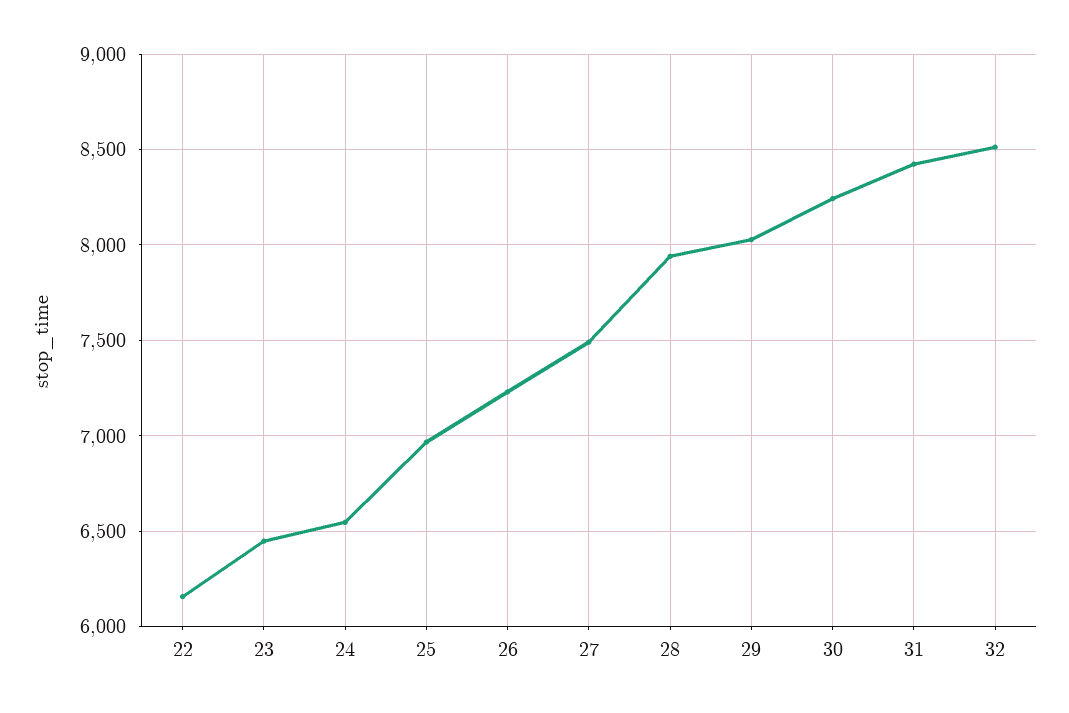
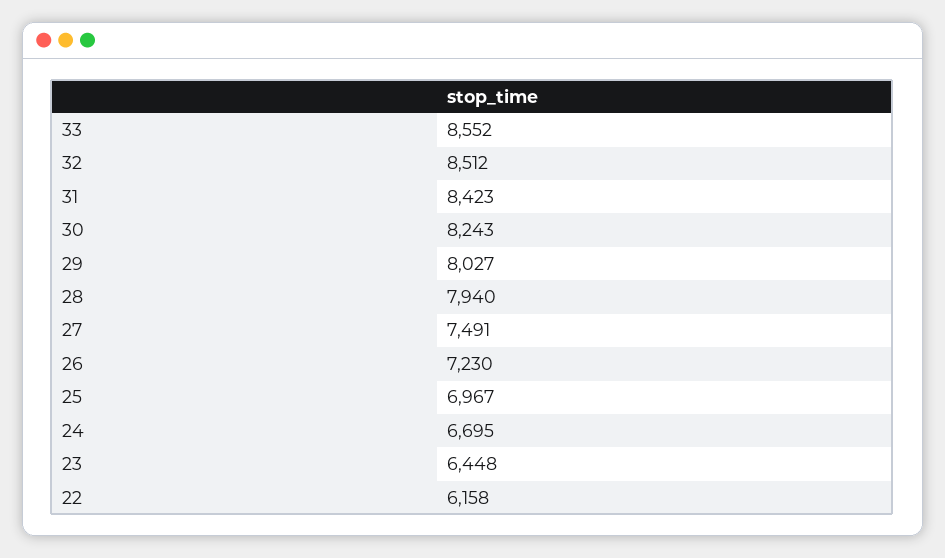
  {
    "22": 6158,
    "23": 6448,
-   "24": 6550,
+   "24": 6695,
    "25": 6967,
    "26": 7230,
    "27": 7491,
    "28": 7940,
    "29": 8027,
    "30": 8243,
    "31": 8423,
-   "32": 8512
+   "32": 8512,
+   "33": 8552
  }

